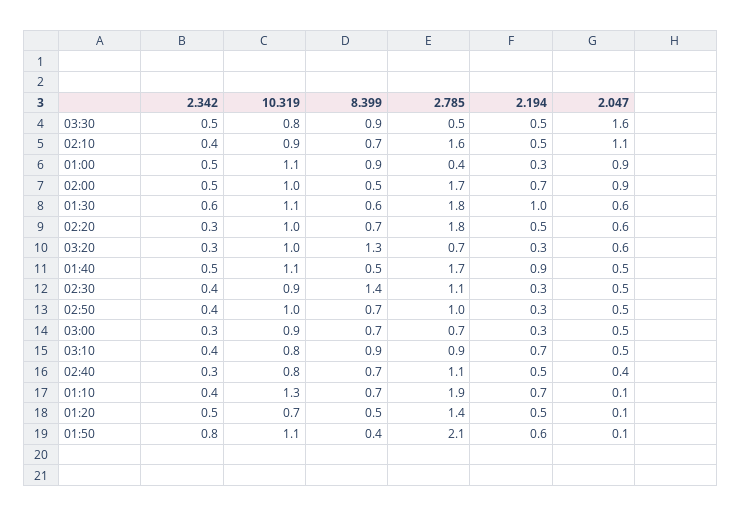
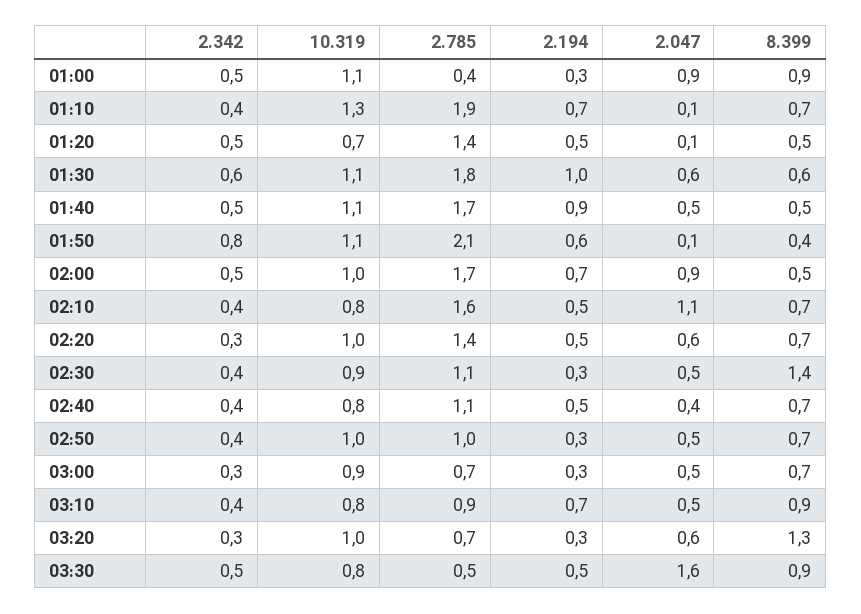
  {
    "2.342": {
      "03:30": 0.5,
      "02:10": 0.4,
      "01:00": 0.5,
      "02:00": 0.5,
      "01:30": 0.6,
      "02:20": 0.3,
      "03:20": 0.3,
      "01:40": 0.5,
      "02:30": 0.4,
      "02:50": 0.4,
      "03:00": 0.3,
      "03:10": 0.4,
-     "02:40": 0.3,
+     "02:40": 0.4,
      "01:10": 0.4,
      "01:20": 0.5,
      "01:50": 0.8
    },
    "10.319": {
      "03:30": 0.8,
-     "02:10": 0.9,
+     "02:10": 0.8,
      "01:00": 1.1,
      "02:00": 1,
      "01:30": 1.1,
      "02:20": 1,
      "03:20": 1,
      "01:40": 1.1,
      "02:30": 0.9,
      "02:50": 1,
      "03:00": 0.9,
      "03:10": 0.8,
      "02:40": 0.8,
      "01:10": 1.3,
      "01:20": 0.7,
      "01:50": 1.1
    },
    "8.399": {
      "03:30": 0.9,
      "02:10": 0.7,
      "01:00": 0.9,
      "02:00": 0.5,
      "01:30": 0.6,
      "02:20": 0.7,
      "03:20": 1.3,
      "01:40": 0.5,
      "02:30": 1.4,
      "02:50": 0.7,
      "03:00": 0.7,
      "03:10": 0.9,
      "02:40": 0.7,
      "01:10": 0.7,
      "01:20": 0.5,
      "01:50": 0.4
    },
    "2.785": {
      "03:30": 0.5,
      "02:10": 1.6,
      "01:00": 0.4,
      "02:00": 1.7,
      "01:30": 1.8,
-     "02:20": 1.8,
+     "02:20": 1.4,
      "03:20": 0.7,
      "01:40": 1.7,
      "02:30": 1.1,
      "02:50": 1,
      "03:00": 0.7,
      "03:10": 0.9,
      "02:40": 1.1,
      "01:10": 1.9,
      "01:20": 1.4,
      "01:50": 2.1
    },
    "2.194": {
      "03:30": 0.5,
      "02:10": 0.5,
      "01:00": 0.3,
      "02:00": 0.7,
      "01:30": 1,
      "02:20": 0.5,
      "03:20": 0.3,
      "01:40": 0.9,
      "02:30": 0.3,
      "02:50": 0.3,
      "03:00": 0.3,
      "03:10": 0.7,
      "02:40": 0.5,
      "01:10": 0.7,
      "01:20": 0.5,
      "01:50": 0.6
    },
    "2.047": {
      "03:30": 1.6,
      "02:10": 1.1,
      "01:00": 0.9,
      "02:00": 0.9,
      "01:30": 0.6,
      "02:20": 0.6,
      "03:20": 0.6,
      "01:40": 0.5,
      "02:30": 0.5,
      "02:50": 0.5,
      "03:00": 0.5,
      "03:10": 0.5,
      "02:40": 0.4,
      "01:10": 0.1,
      "01:20": 0.1,
      "01:50": 0.1
    }
  }

